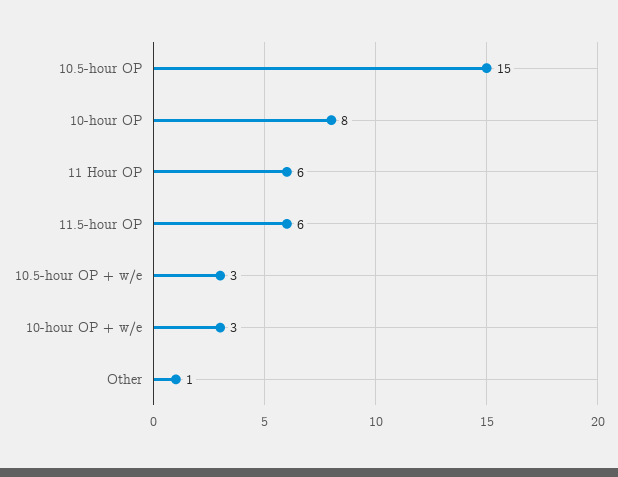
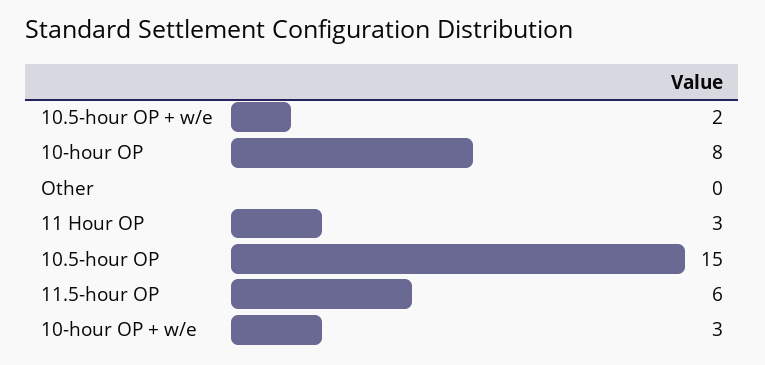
  {
    "10.5-hour OP": 15,
    "10-hour OP": 8,
-   "11 Hour OP": 6,
+   "11 Hour OP": 3,
    "11.5-hour OP": 6,
-   "10.5-hour OP + w/e": 3,
+   "10.5-hour OP + w/e": 2,
    "10-hour OP + w/e": 3,
-   "Other": 1
+   "Other": 0
  }

